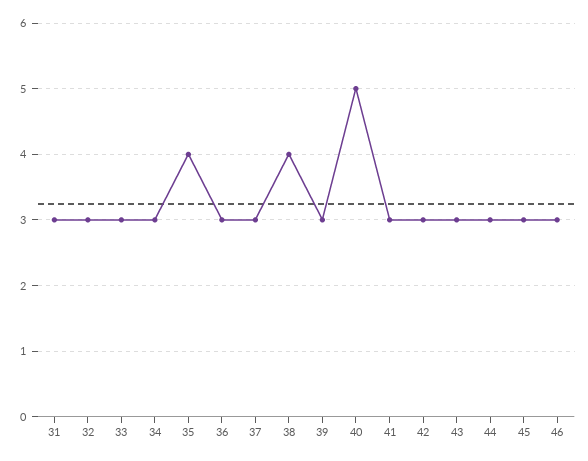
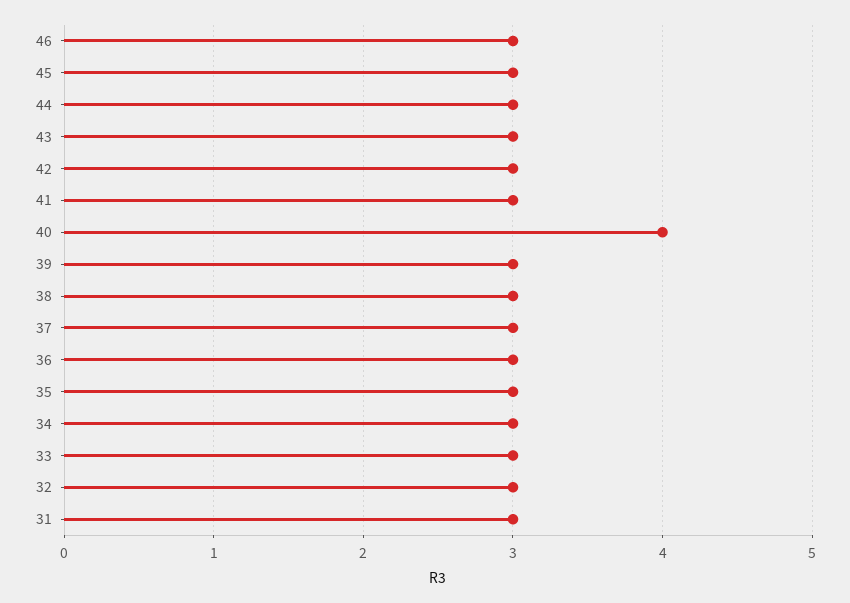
  {
    "31": 3,
    "32": 3,
    "33": 3,
    "34": 3,
-   "35": 4,
+   "35": 3,
    "36": 3,
    "37": 3,
-   "38": 4,
+   "38": 3,
    "39": 3,
-   "40": 5,
+   "40": 4,
    "41": 3,
    "42": 3,
    "43": 3,
    "44": 3,
    "45": 3,
    "46": 3
  }

